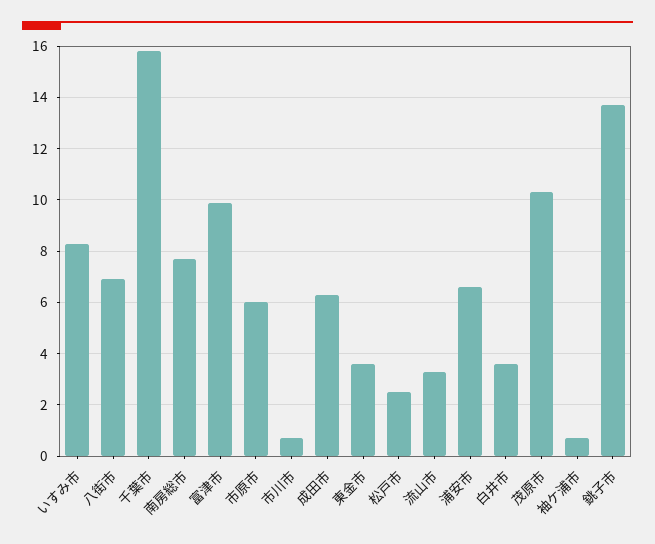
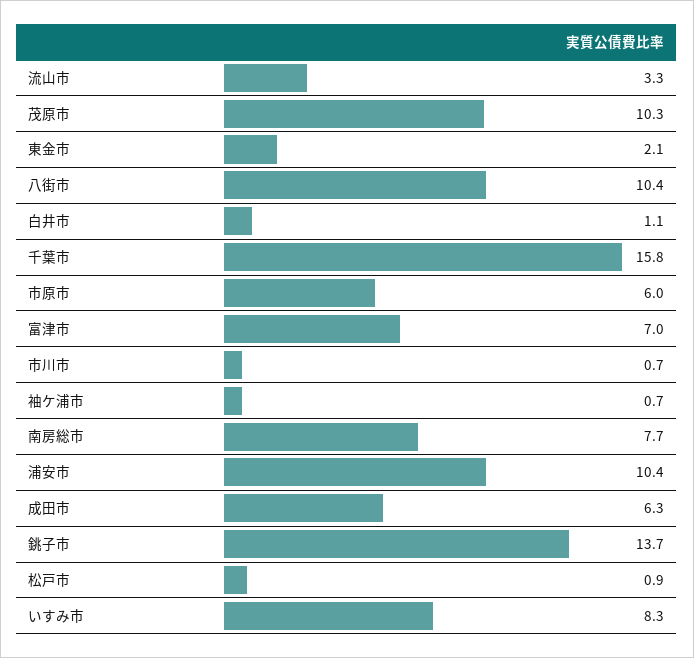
  {
    "いすみ市": 8.3,
-   "八街市": 7,
+   "八街市": 10.4,
    "千葉市": 15.8,
    "南房総市": 7.7,
-   "富津市": 10,
+   "富津市": 7,
    "市原市": 6,
    "市川市": 0.7,
    "成田市": 6.3,
-   "東金市": 3.5,
+   "東金市": 2.1,
-   "松戸市": 2.5,
+   "松戸市": 0.9,
    "流山市": 3.3,
-   "浦安市": 6.5,
+   "浦安市": 10.4,
-   "白井市": 3.5,
+   "白井市": 1.1,
    "茂原市": 10.3,
    "袖ケ浦市": 0.7,
    "銚子市": 13.7
  }

